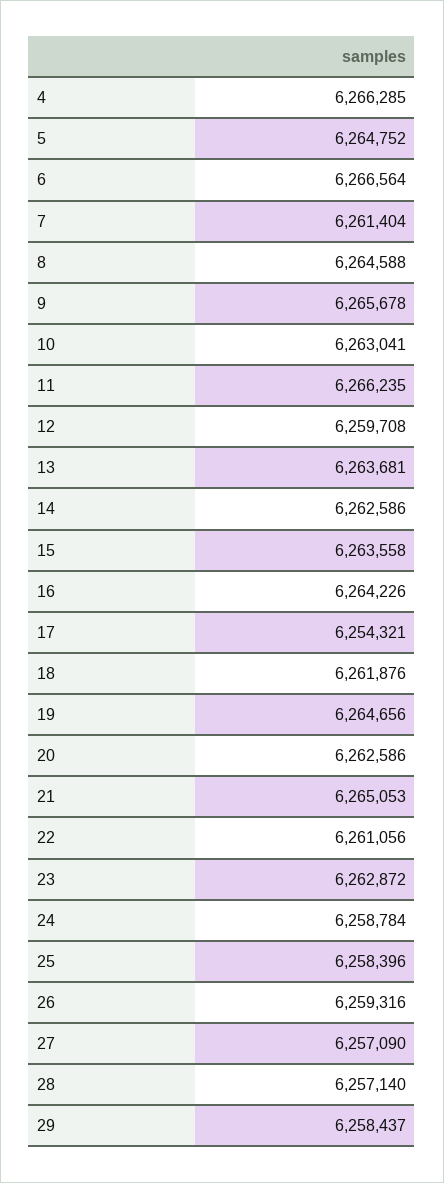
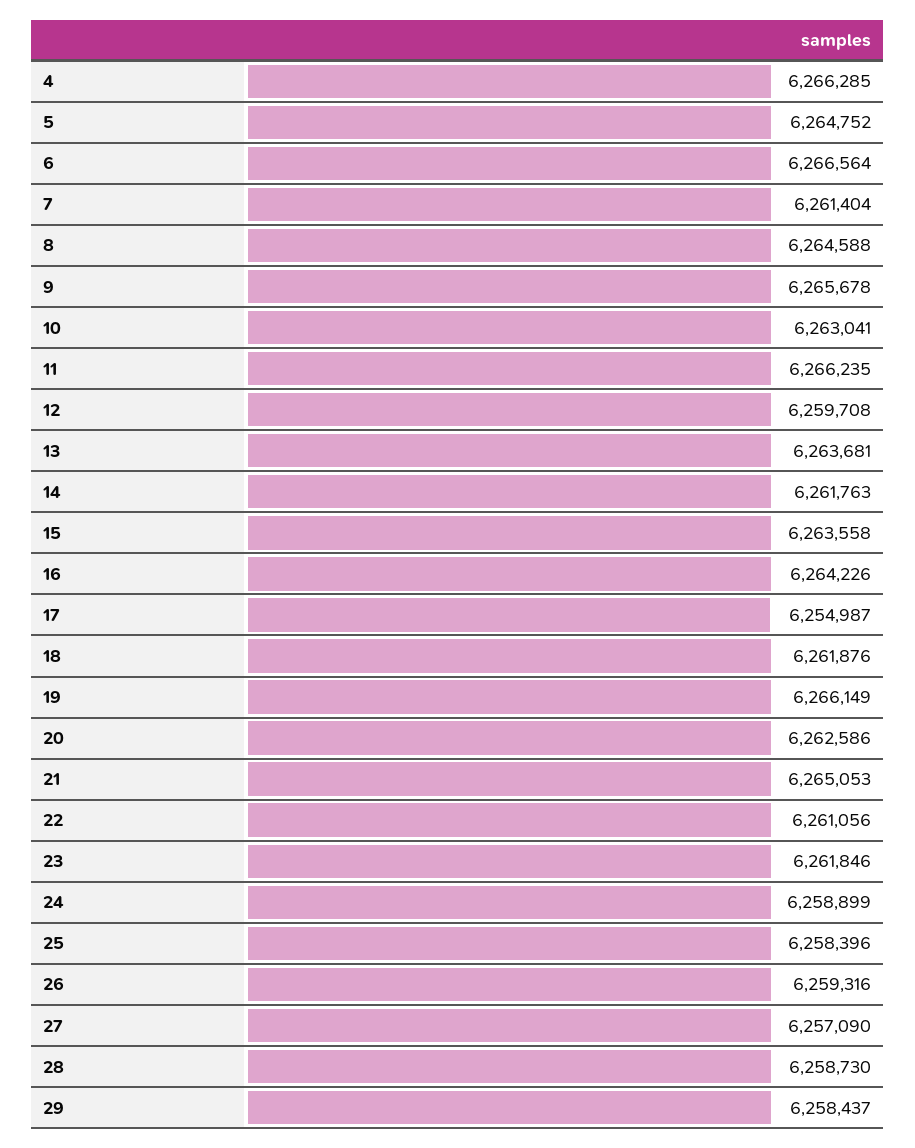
  {
    "4": 6266285,
    "5": 6264752,
    "6": 6266564,
    "7": 6261404,
    "8": 6264588,
    "9": 6265678,
    "10": 6263041,
    "11": 6266235,
    "12": 6259708,
    "13": 6263681,
-   "14": 6262586,
+   "14": 6261763,
    "15": 6263558,
    "16": 6264226,
-   "17": 6254321,
+   "17": 6254987,
    "18": 6261876,
-   "19": 6264656,
+   "19": 6266149,
    "20": 6262586,
    "21": 6265053,
    "22": 6261056,
-   "23": 6262872,
+   "23": 6261846,
-   "24": 6258784,
+   "24": 6258899,
    "25": 6258396,
    "26": 6259316,
    "27": 6257090,
-   "28": 6257140,
+   "28": 6258730,
    "29": 6258437
  }

